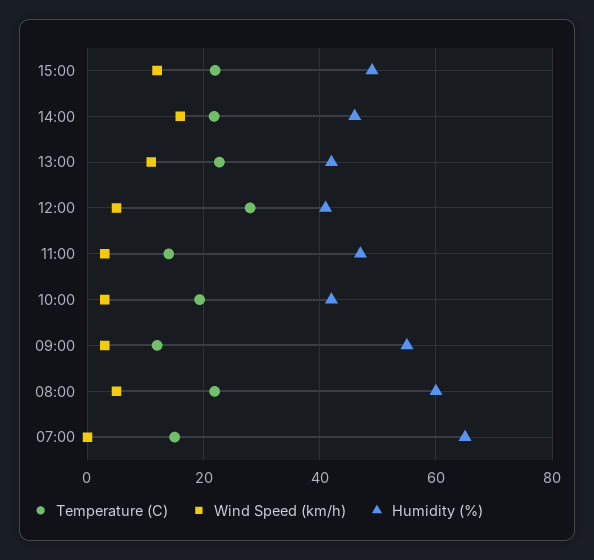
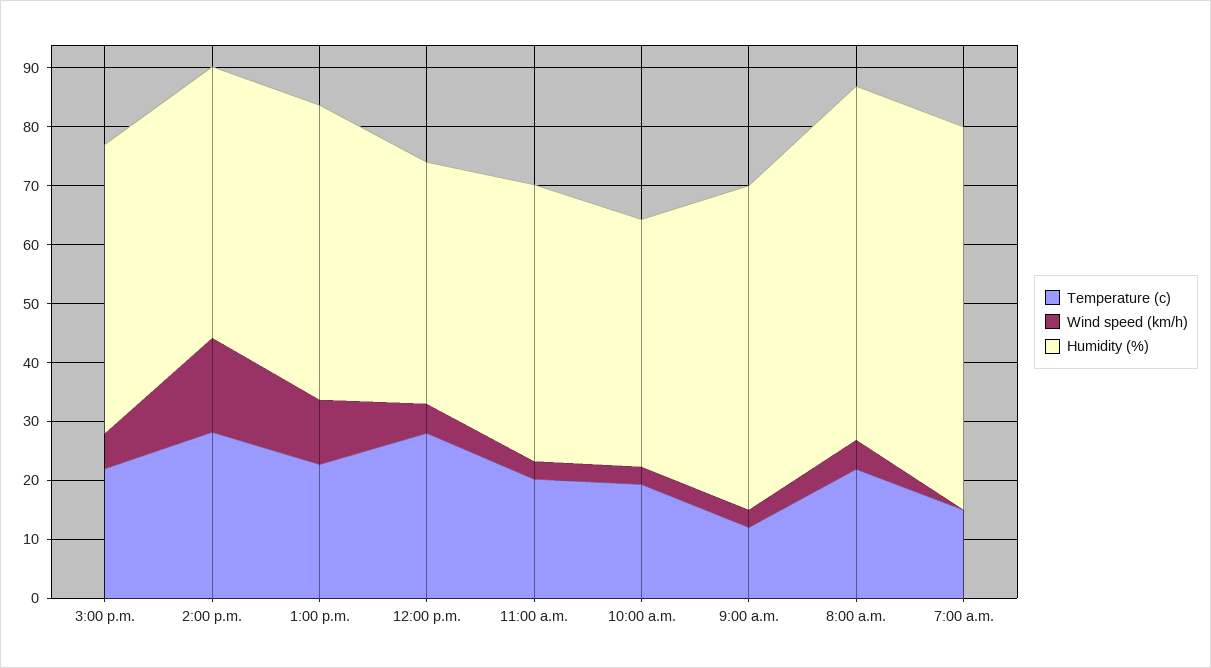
  {
    "Temperature (C)": {
      "15:00": 22,
-     "14:00": 22,
+     "14:00": 28,
      "13:00": 22,
      "12:00": 28,
-     "11:00": 14,
+     "11:00": 20,
      "10:00": 20,
      "09:00": 12,
      "08:00": 22,
      "07:00": 16
    },
    "Wind Speed (km/h)": {
-     "15:00": 12,
+     "15:00": 6,
      "14:00": 16,
      "13:00": 12,
      "12:00": 6,
      "11:00": 4,
      "10:00": 4,
      "09:00": 4,
      "08:00": 6,
      "07:00": 0
    },
    "Humidity (%)": {
      "15:00": 50,
      "14:00": 46,
-     "13:00": 42,
+     "13:00": 50,
      "12:00": 42,
      "11:00": 48,
      "10:00": 42,
      "09:00": 56,
      "08:00": 60,
      "07:00": 66
    }
  }

